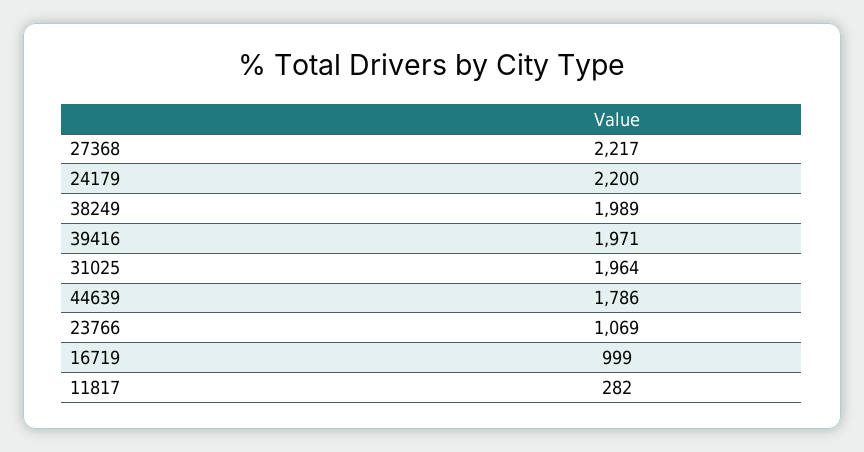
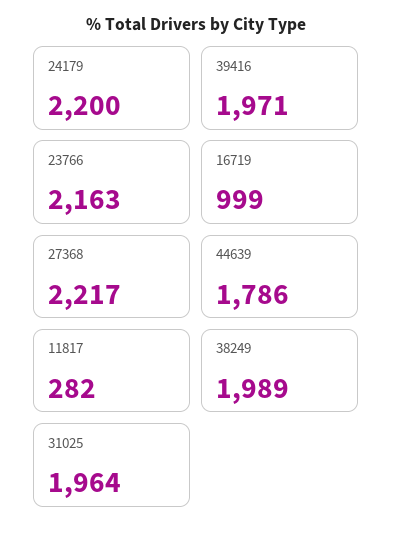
  {
    "27368": 2217,
    "24179": 2200,
    "38249": 1989,
    "39416": 1971,
    "31025": 1964,
    "44639": 1786,
-   "23766": 1069,
+   "23766": 2163,
    "16719": 999,
    "11817": 282
  }

